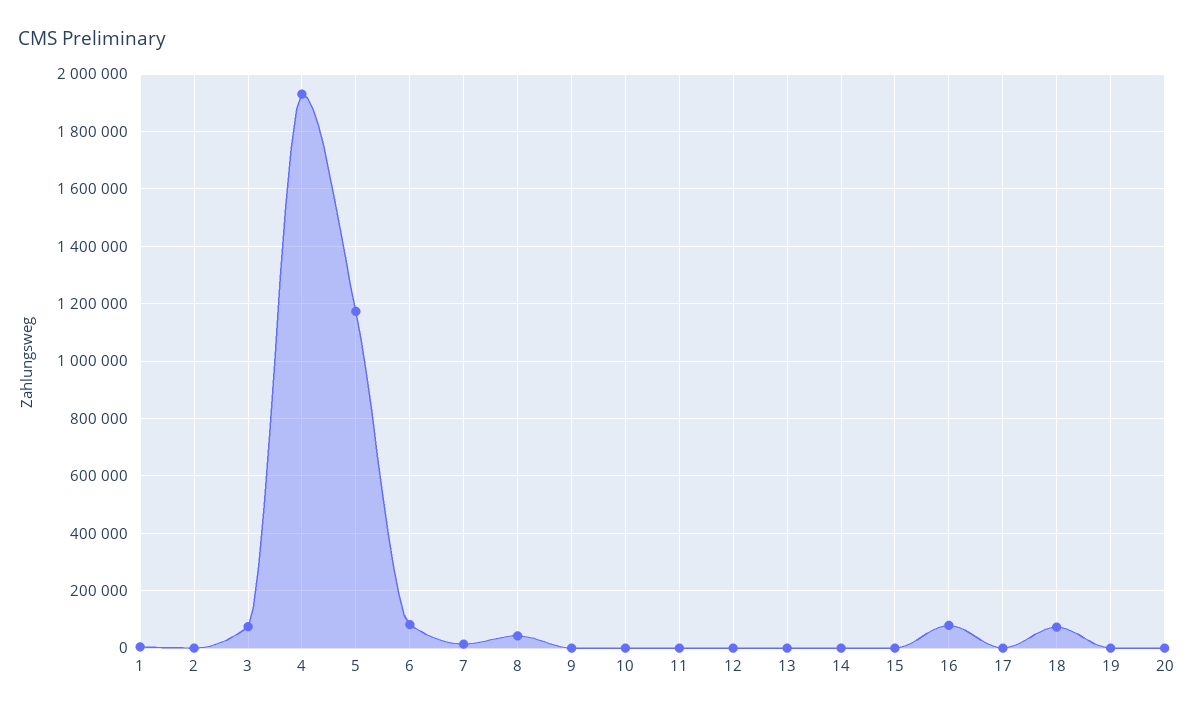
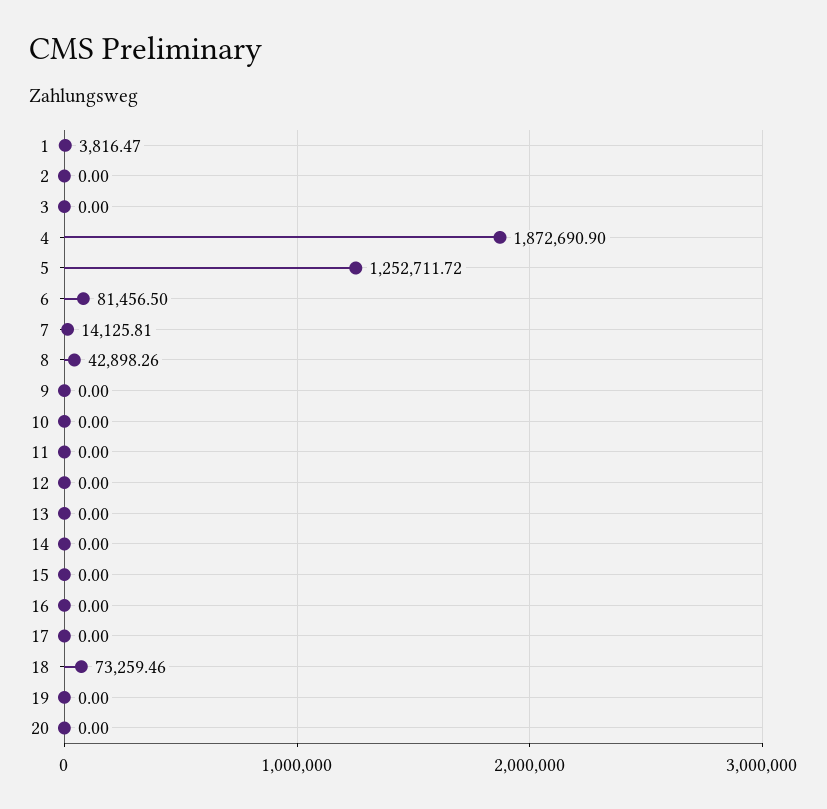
  {
    "1": 3816.47,
    "2": 0,
-   "3": 75000,
+   "3": 0,
-   "4": 1925000,
+   "4": 1872690.9,
-   "5": 1175000,
+   "5": 1252711.72,
    "6": 81456.5,
    "7": 14125.81,
    "8": 42898.26,
    "9": 0,
    "10": 0,
    "11": 0,
    "12": 0,
    "13": 0,
    "14": 0,
    "15": 0,
-   "16": 75000,
+   "16": 0,
    "17": 0,
    "18": 73259.46,
    "19": 0,
    "20": 0
  }

